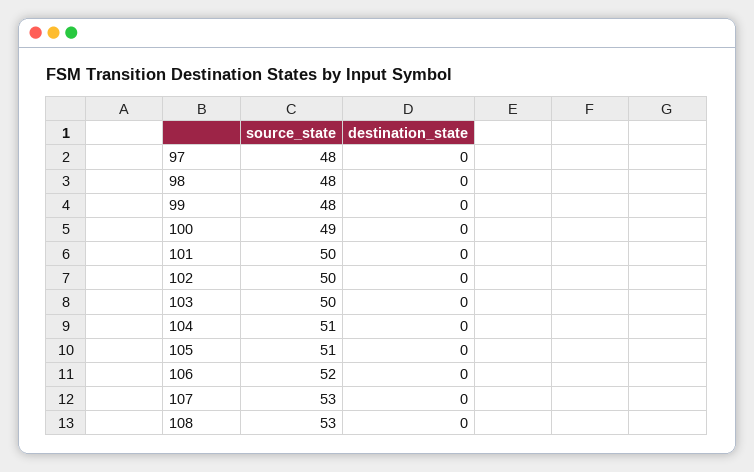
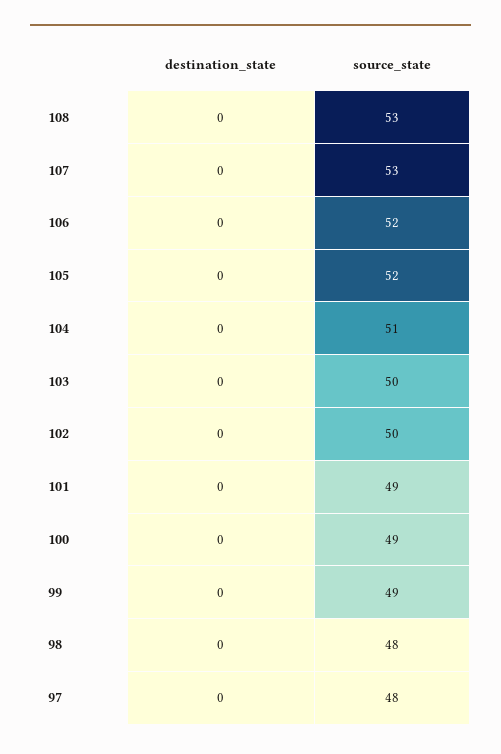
  {
    "source_state": {
      "97": 48,
      "98": 48,
-     "99": 48,
+     "99": 49,
      "100": 49,
-     "101": 50,
+     "101": 49,
      "102": 50,
      "103": 50,
      "104": 51,
-     "105": 51,
+     "105": 52,
      "106": 52,
      "107": 53,
      "108": 53
    },
    "destination_state": {
      "97": 0,
      "98": 0,
      "99": 0,
      "100": 0,
      "101": 0,
      "102": 0,
      "103": 0,
      "104": 0,
      "105": 0,
      "106": 0,
      "107": 0,
      "108": 0
    }
  }

